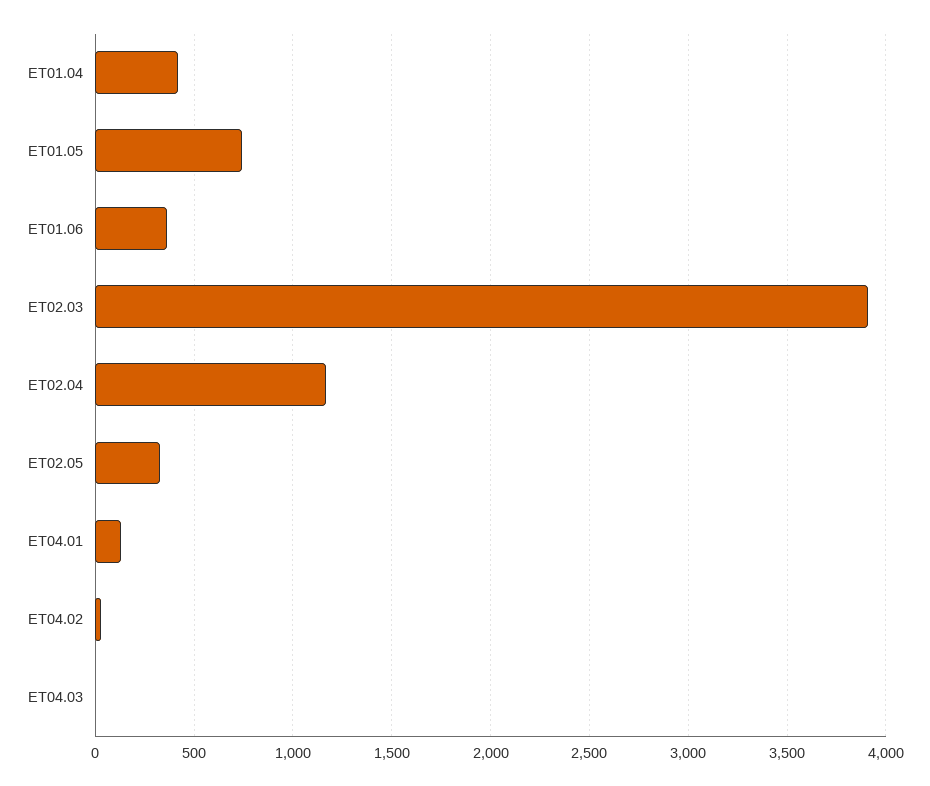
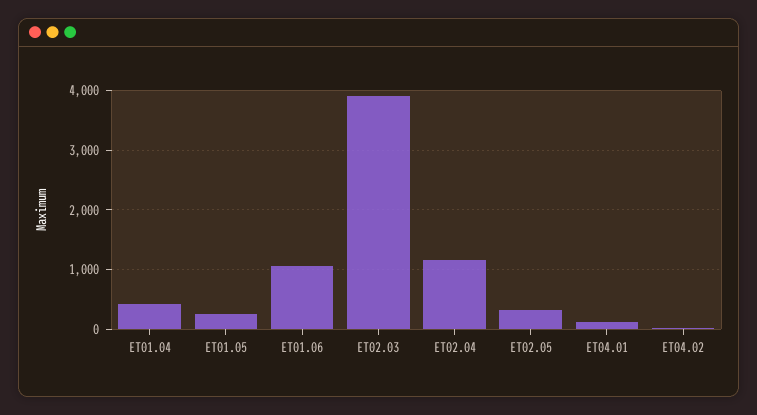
  {
    "ET01.04": 400,
-   "ET01.05": 750,
+   "ET01.05": 200,
-   "ET01.06": 350,
+   "ET01.06": 1000,
    "ET02.03": 3900,
    "ET02.04": 1150,
    "ET02.05": 350,
    "ET04.01": 150,
-   "ET04.02": 50,
+   "ET04.02": 50
-   "ET04.03": 0
  }

